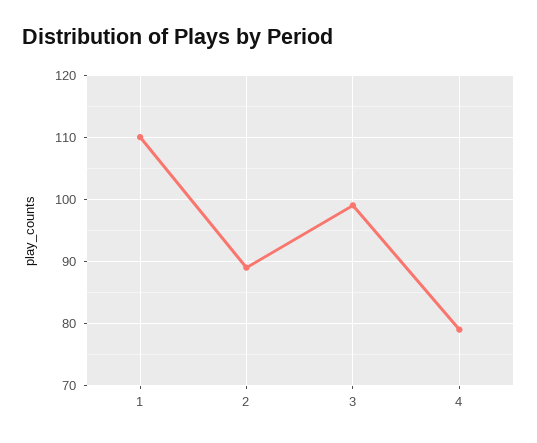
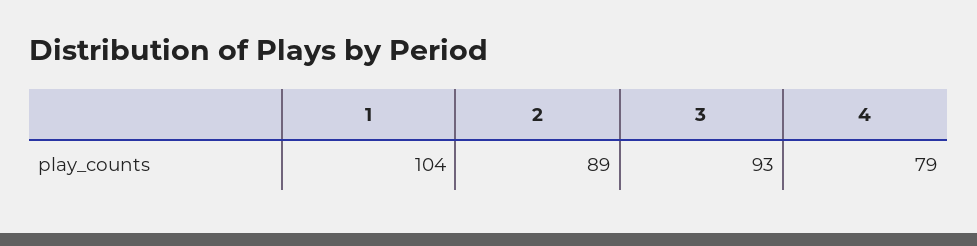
  {
-   "1": 110,
+   "1": 104,
    "2": 89,
-   "3": 99,
+   "3": 93,
    "4": 79
  }

